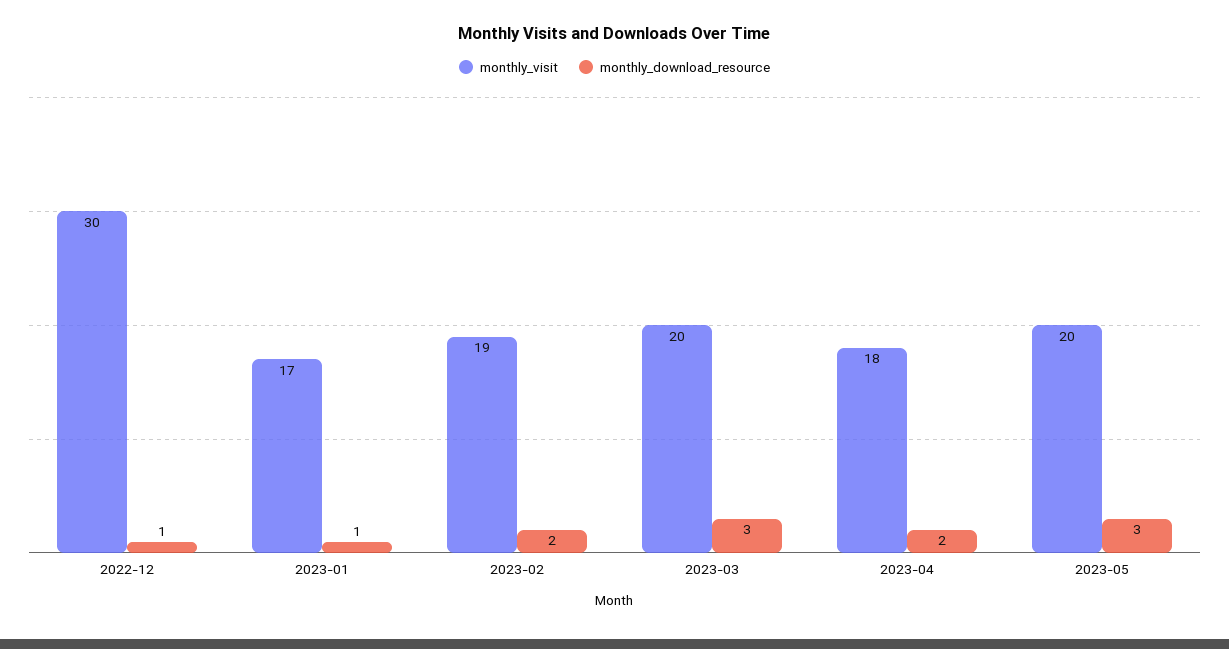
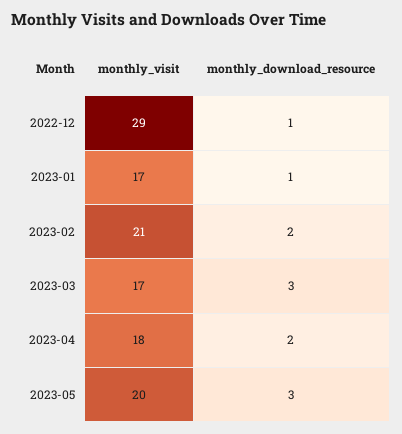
  {
    "monthly_visit": {
-     "2022-12": 30,
+     "2022-12": 29,
      "2023-01": 17,
-     "2023-02": 19,
+     "2023-02": 21,
-     "2023-03": 20,
+     "2023-03": 17,
      "2023-04": 18,
      "2023-05": 20
    },
    "monthly_download_resource": {
      "2022-12": 1,
      "2023-01": 1,
      "2023-02": 2,
      "2023-03": 3,
      "2023-04": 2,
      "2023-05": 3
    }
  }

